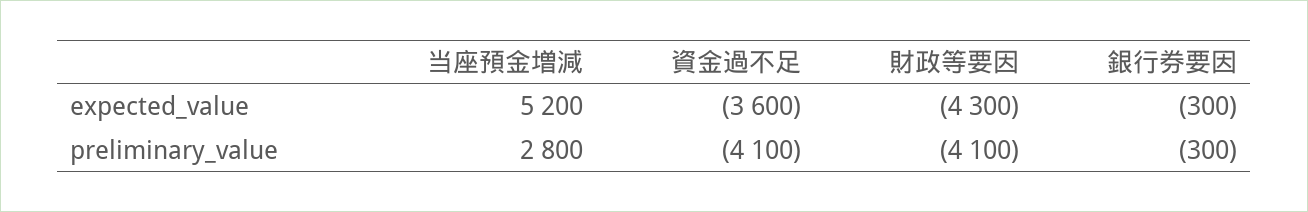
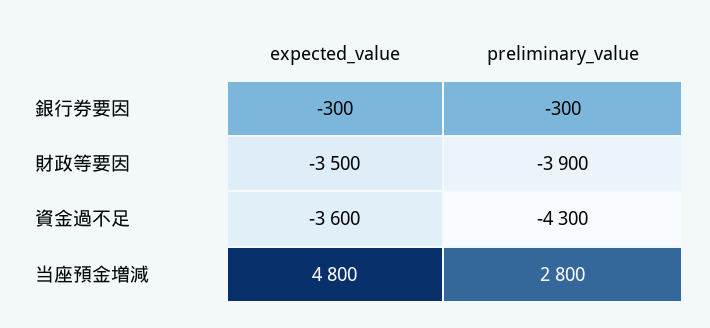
  {
    "当座預金増減": {
-     "expected_value": 5200,
+     "expected_value": 4800,
      "preliminary_value": 2800
    },
    "資金過不足": {
      "expected_value": -3600,
-     "preliminary_value": -4100
+     "preliminary_value": -4300
    },
    "財政等要因": {
-     "expected_value": -4300,
+     "expected_value": -3500,
-     "preliminary_value": -4100
+     "preliminary_value": -3900
    },
    "銀行券要因": {
      "expected_value": -300,
      "preliminary_value": -300
    }
  }

